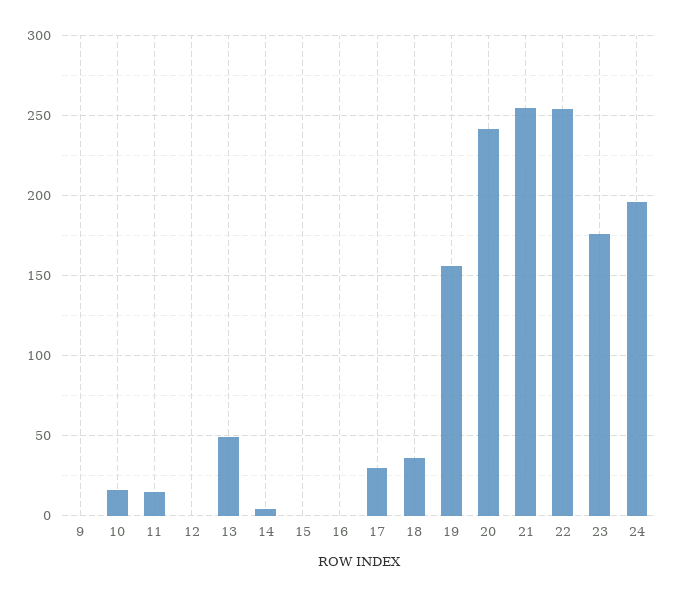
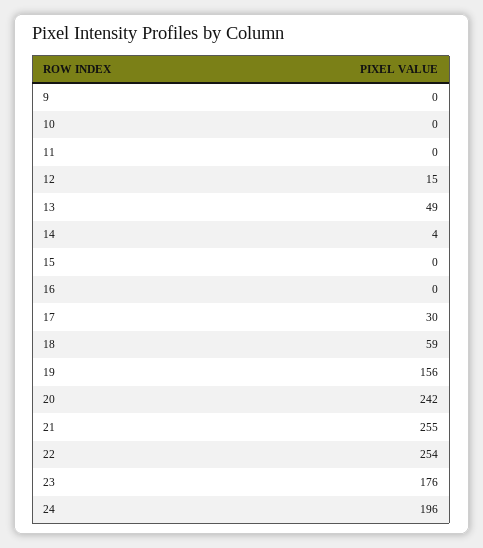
  {
    "9": 0,
-   "10": 15,
+   "10": 0,
-   "11": 15,
+   "11": 0,
-   "12": 0,
+   "12": 15,
    "13": 49,
    "14": 4,
    "15": 0,
    "16": 0,
    "17": 30,
-   "18": 35,
+   "18": 59,
    "19": 156,
    "20": 242,
    "21": 255,
    "22": 254,
    "23": 176,
    "24": 196
  }

